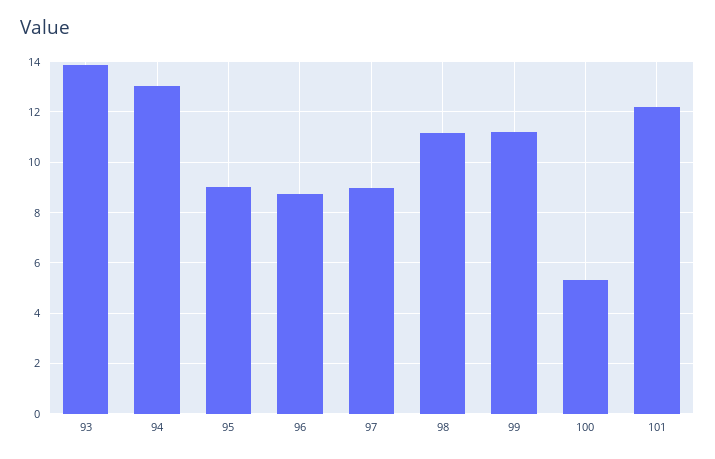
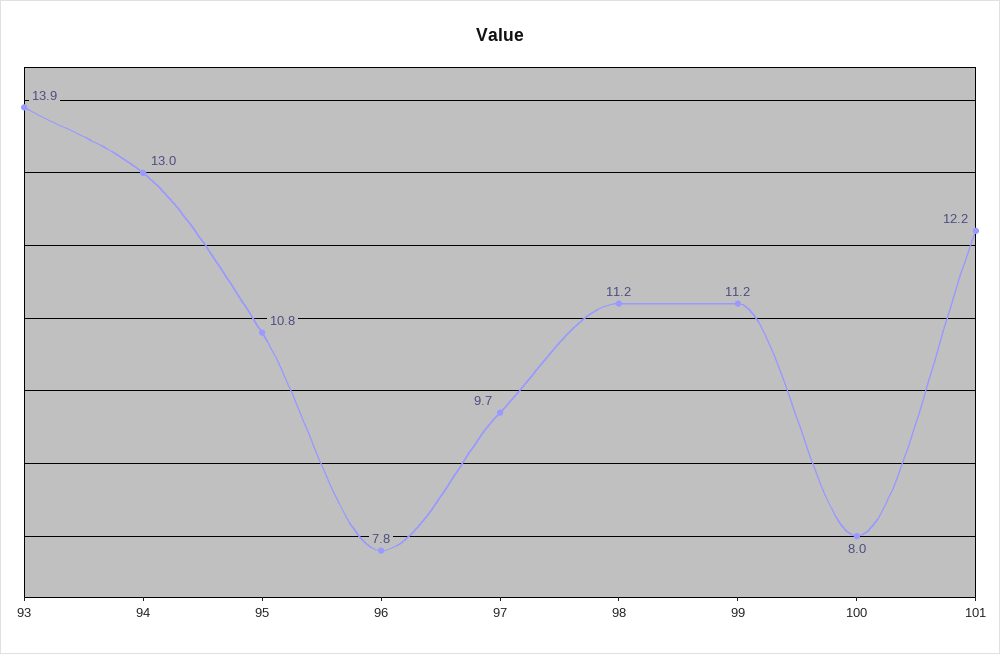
  {
    "93": 13.9,
    "94": 13,
-   "95": 9,
+   "95": 10.8,
-   "96": 8.75,
+   "96": 7.8,
-   "97": 9,
+   "97": 9.7,
    "98": 11.2,
    "99": 11.2,
-   "100": 5.25,
+   "100": 8,
    "101": 12.2
  }

